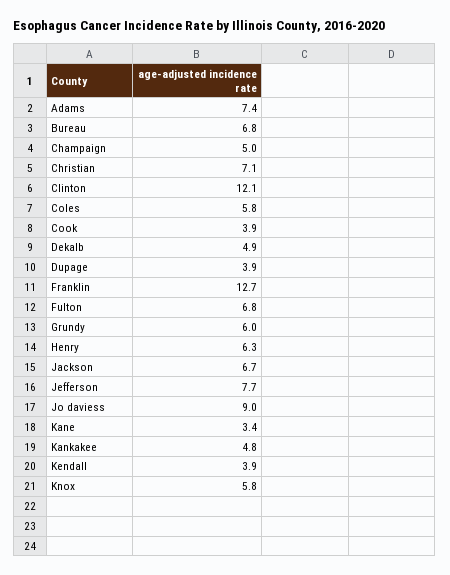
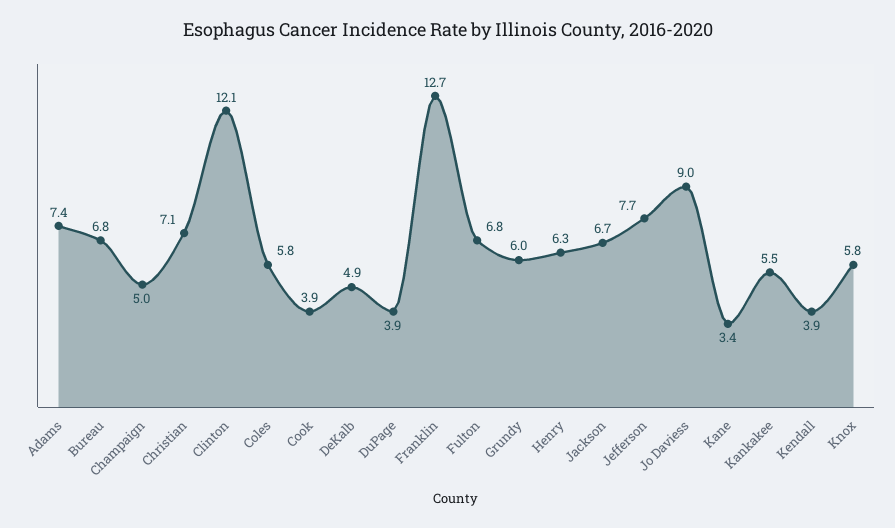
  {
    "Adams": 7.4,
    "Bureau": 6.8,
    "Champaign": 5,
    "Christian": 7.1,
    "Clinton": 12.1,
    "Coles": 5.8,
    "Cook": 3.9,
    "Dekalb": 4.9,
    "Dupage": 3.9,
    "Franklin": 12.7,
    "Fulton": 6.8,
    "Grundy": 6,
    "Henry": 6.3,
    "Jackson": 6.7,
    "Jefferson": 7.7,
    "Jo daviess": 9,
    "Kane": 3.4,
-   "Kankakee": 4.8,
+   "Kankakee": 5.5,
    "Kendall": 3.9,
    "Knox": 5.8
  }

